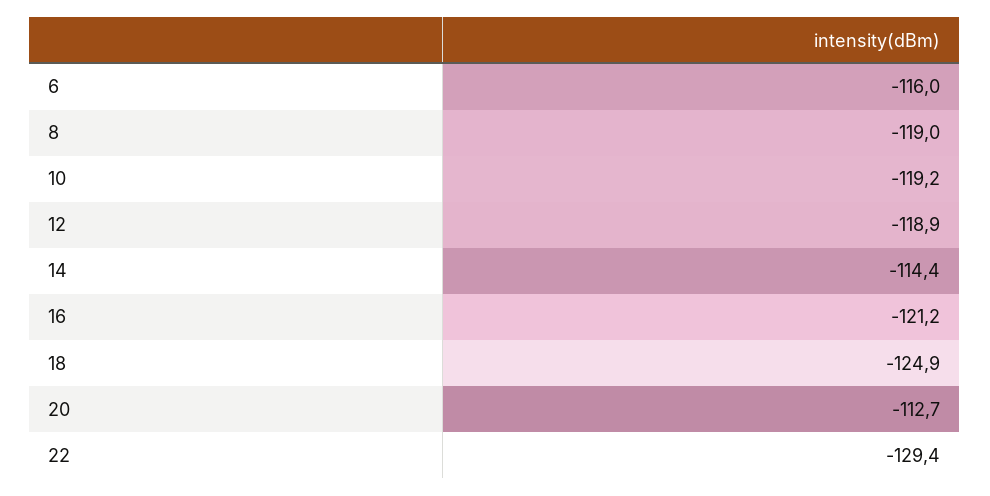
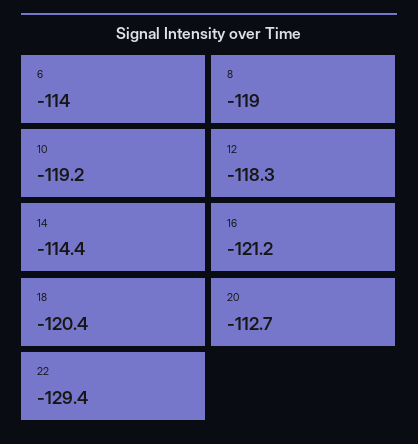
  {
-   "6": -116,
+   "6": -114,
    "8": -119,
    "10": -119.2,
-   "12": -118.9,
+   "12": -118.3,
    "14": -114.4,
    "16": -121.2,
-   "18": -124.9,
+   "18": -120.4,
    "20": -112.7,
    "22": -129.4
  }

